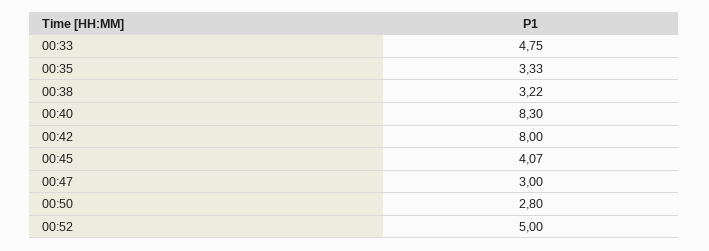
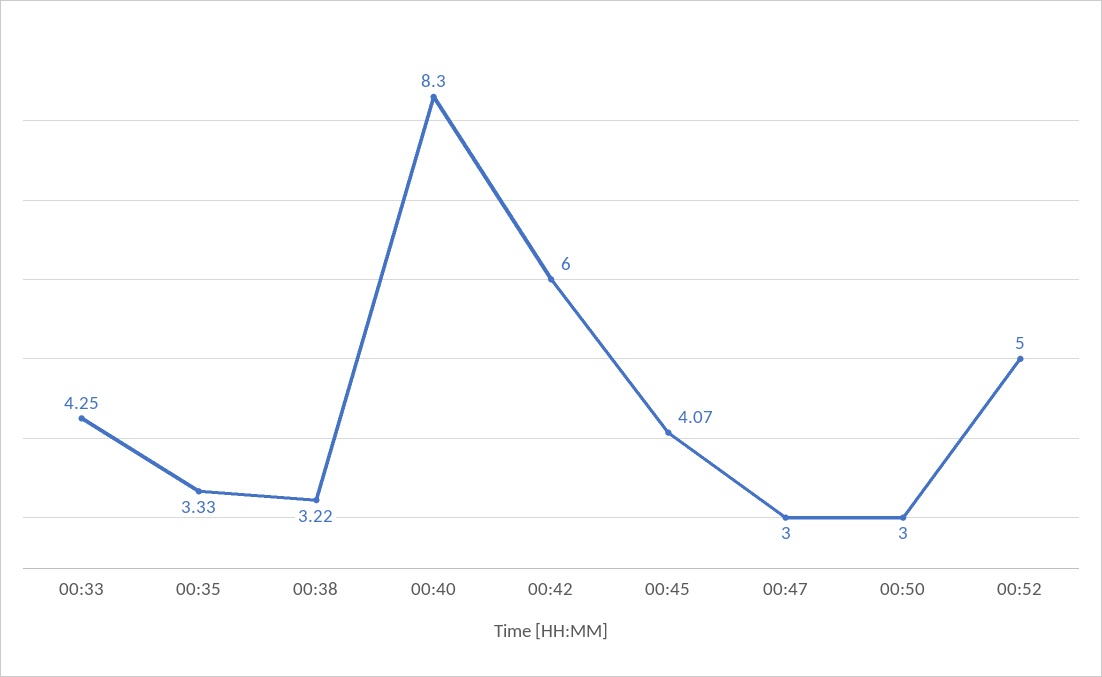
  {
-   "00:33": 4.75,
+   "00:33": 4.25,
    "00:35": 3.33,
    "00:38": 3.22,
    "00:40": 8.3,
-   "00:42": 8,
+   "00:42": 6,
    "00:45": 4.07,
    "00:47": 3,
-   "00:50": 2.8,
+   "00:50": 3,
    "00:52": 5
  }

